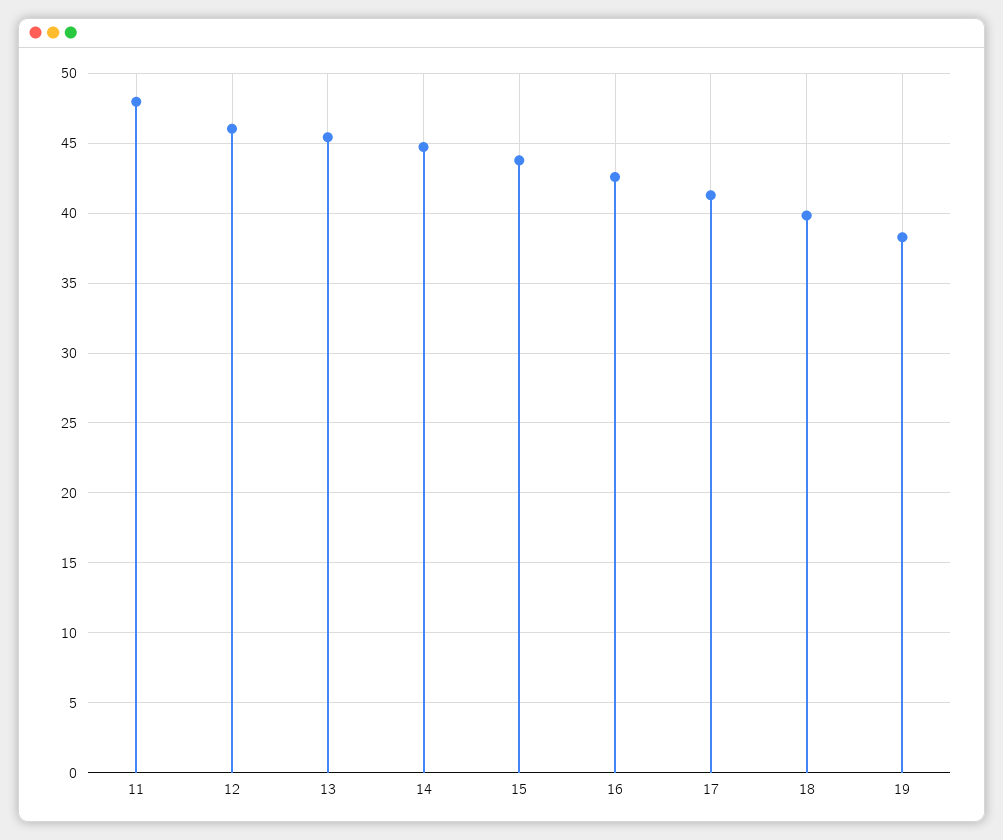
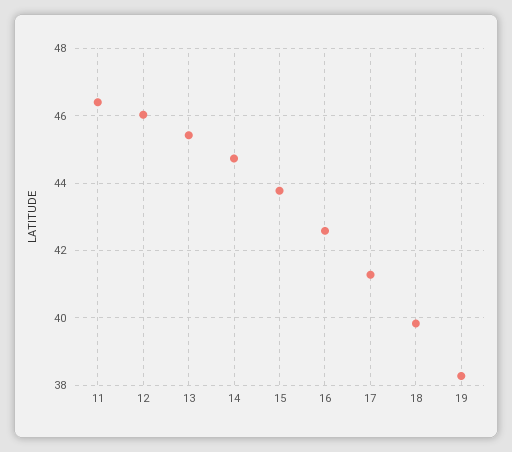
  {
-   "11": 48,
+   "11": 46.4,
    "12": 46,
    "13": 45.4,
    "14": 44.8,
    "15": 43.8,
    "16": 42.6,
    "17": 41.2,
    "18": 39.8,
    "19": 38.2
  }

